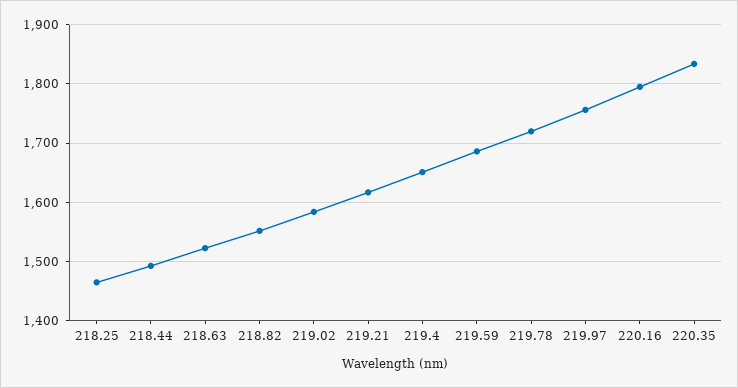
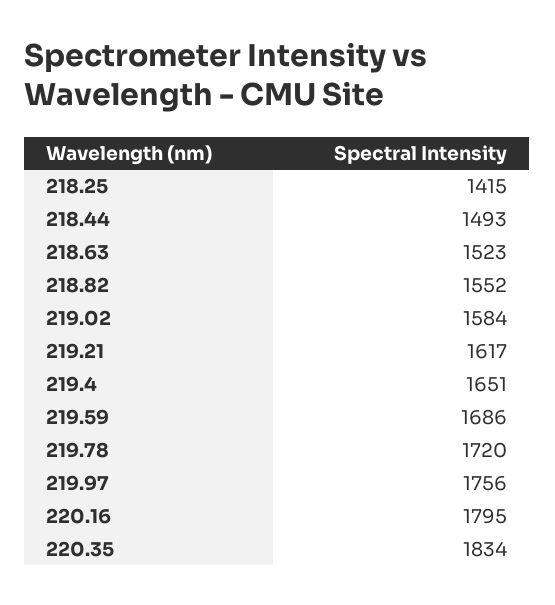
  {
-   "218.25": 1460,
+   "218.25": 1415,
    "218.44": 1493,
    "218.63": 1523,
    "218.82": 1552,
    "219.02": 1584,
    "219.21": 1617,
    "219.4": 1651,
    "219.59": 1686,
    "219.78": 1720,
    "219.97": 1756,
    "220.16": 1795,
    "220.35": 1834
  }

